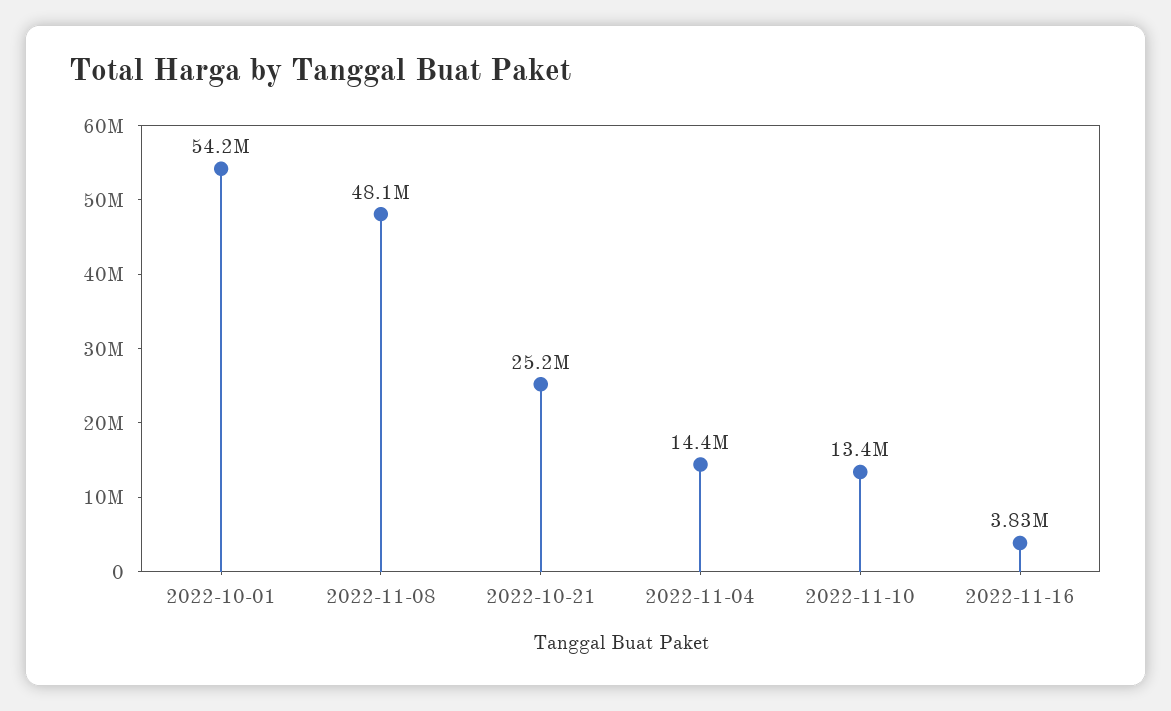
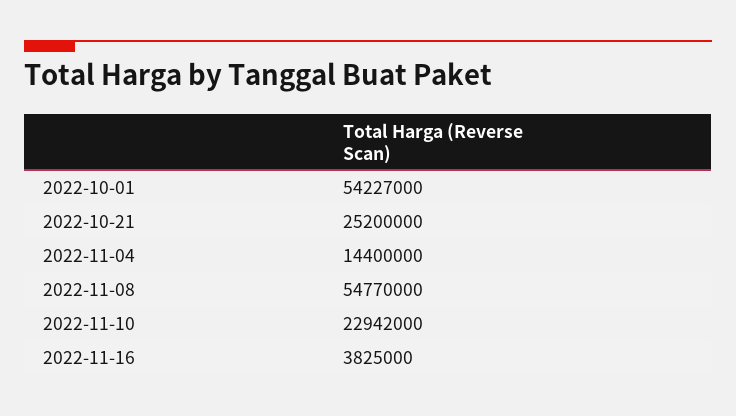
  {
    "2022-10-01": 54227000,
-   "2022-11-08": 48100000,
+   "2022-11-08": 54770000,
    "2022-10-21": 25200000,
    "2022-11-04": 14400000,
-   "2022-11-10": 13400000,
+   "2022-11-10": 22942000,
    "2022-11-16": 3825000
  }

